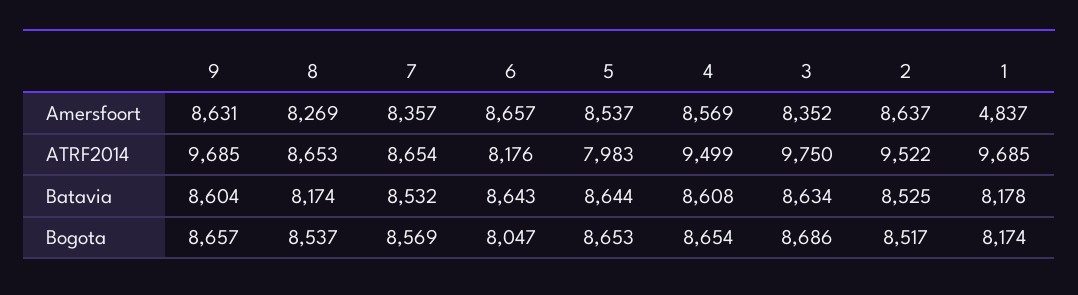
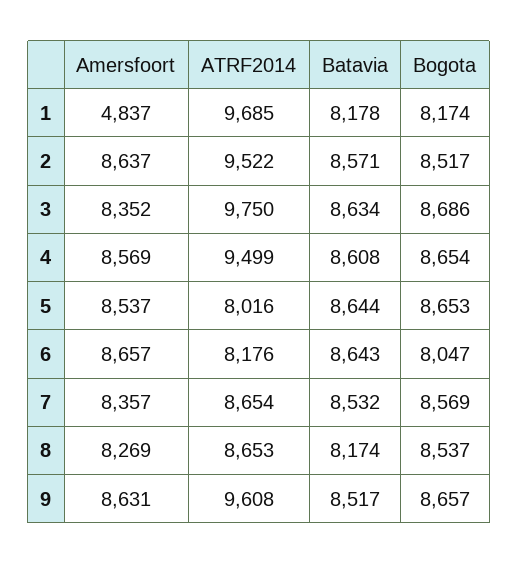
  {
    "9": {
      "Amersfoort": 8631,
-     "ATRF2014": 9685,
+     "ATRF2014": 9608,
-     "Batavia": 8604,
+     "Batavia": 8517,
      "Bogota": 8657
    },
    "8": {
      "Amersfoort": 8269,
      "ATRF2014": 8653,
      "Batavia": 8174,
      "Bogota": 8537
    },
    "7": {
      "Amersfoort": 8357,
      "ATRF2014": 8654,
      "Batavia": 8532,
      "Bogota": 8569
    },
    "6": {
      "Amersfoort": 8657,
      "ATRF2014": 8176,
      "Batavia": 8643,
      "Bogota": 8047
    },
    "5": {
      "Amersfoort": 8537,
-     "ATRF2014": 7983,
+     "ATRF2014": 8016,
      "Batavia": 8644,
      "Bogota": 8653
    },
    "4": {
      "Amersfoort": 8569,
      "ATRF2014": 9499,
      "Batavia": 8608,
      "Bogota": 8654
    },
    "3": {
      "Amersfoort": 8352,
      "ATRF2014": 9750,
      "Batavia": 8634,
      "Bogota": 8686
    },
    "2": {
      "Amersfoort": 8637,
      "ATRF2014": 9522,
-     "Batavia": 8525,
+     "Batavia": 8571,
      "Bogota": 8517
    },
    "1": {
      "Amersfoort": 4837,
      "ATRF2014": 9685,
      "Batavia": 8178,
      "Bogota": 8174
    }
  }

